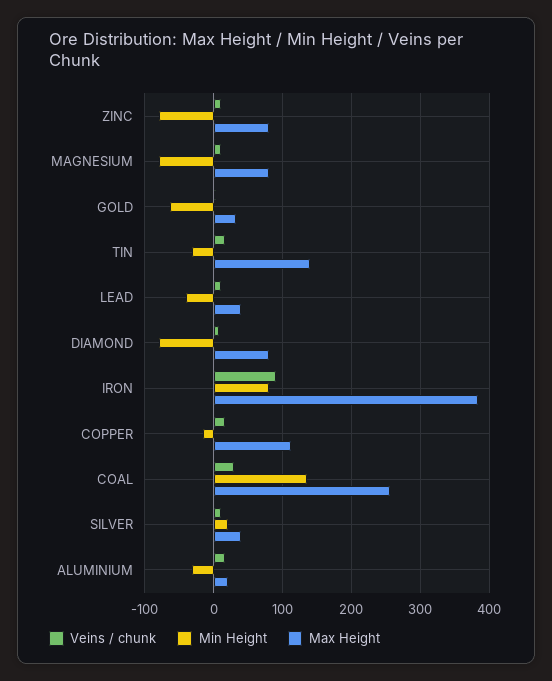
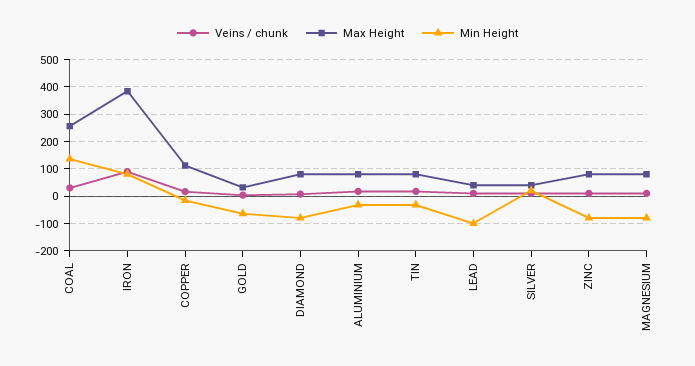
  {
    "Veins / chunk": {
      "ZINC": 10,
      "MAGNESIUM": 10,
      "GOLD": 0,
      "TIN": 20,
      "LEAD": 10,
      "DIAMOND": 10,
      "IRON": 90,
      "COPPER": 20,
      "COAL": 30,
      "SILVER": 10,
      "ALUMINIUM": 20
    },
    "Min Height": {
      "ZINC": -80,
      "MAGNESIUM": -80,
      "GOLD": -60,
      "TIN": -30,
-     "LEAD": -40,
+     "LEAD": -100,
      "DIAMOND": -80,
      "IRON": 80,
      "COPPER": -20,
      "COAL": 140,
      "SILVER": 20,
      "ALUMINIUM": -30
    },
    "Max Height": {
      "ZINC": 80,
      "MAGNESIUM": 80,
      "GOLD": 30,
-     "TIN": 140,
+     "TIN": 75,
      "LEAD": 40,
      "DIAMOND": 80,
      "IRON": 380,
      "COPPER": 110,
      "COAL": 260,
      "SILVER": 40,
-     "ALUMINIUM": 20
+     "ALUMINIUM": 75
    }
  }

